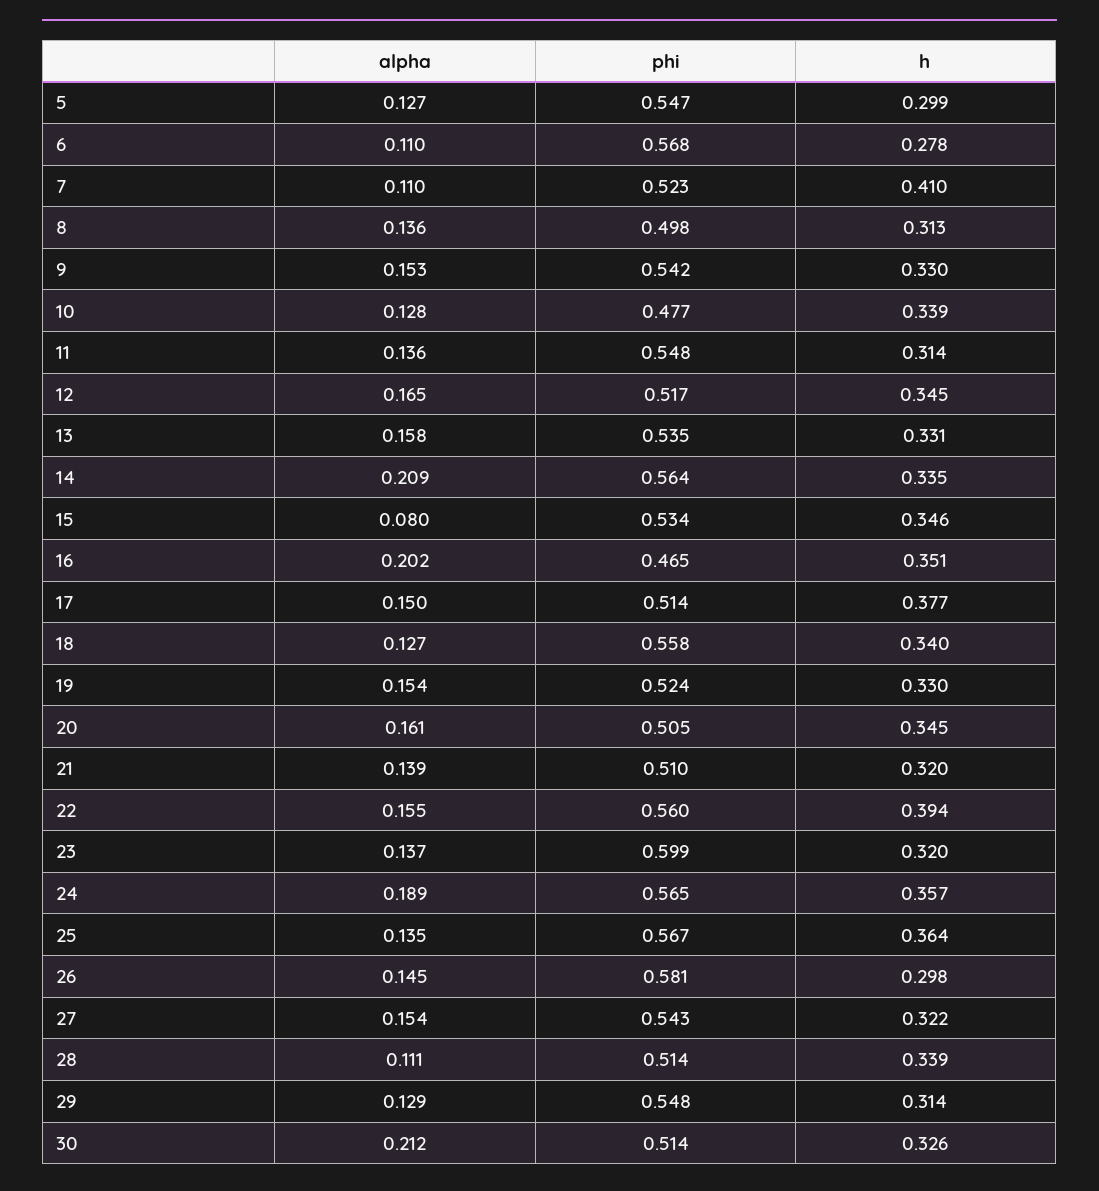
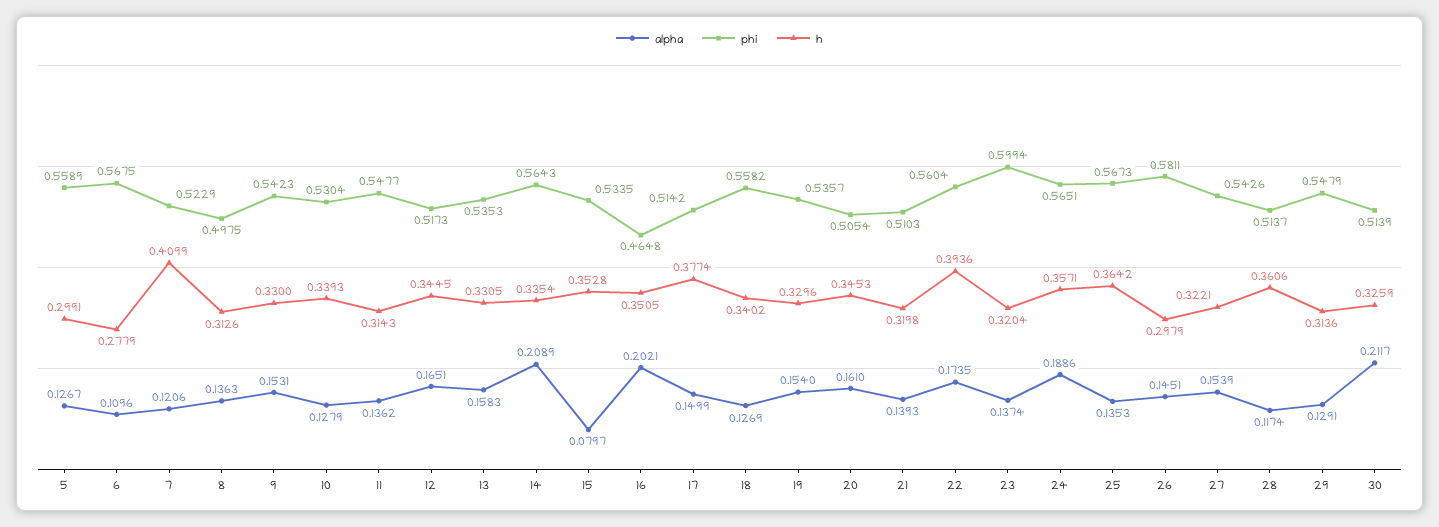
  {
    "alpha": {
      "5": 0.1267,
      "6": 0.1096,
-     "7": 0.11,
+     "7": 0.1206,
      "8": 0.1363,
      "9": 0.1531,
      "10": 0.1279,
      "11": 0.1362,
      "12": 0.1651,
      "13": 0.1583,
      "14": 0.2089,
      "15": 0.0797,
      "16": 0.2021,
      "17": 0.1499,
      "18": 0.1269,
      "19": 0.154,
      "20": 0.161,
      "21": 0.1393,
-     "22": 0.155,
+     "22": 0.1735,
      "23": 0.1374,
      "24": 0.1886,
      "25": 0.1353,
      "26": 0.1451,
      "27": 0.1539,
-     "28": 0.111,
+     "28": 0.1174,
      "29": 0.1291,
      "30": 0.2117
    },
    "phi": {
-     "5": 0.547,
+     "5": 0.5589,
      "6": 0.5675,
      "7": 0.5229,
      "8": 0.4975,
      "9": 0.5423,
-     "10": 0.477,
+     "10": 0.5304,
      "11": 0.5477,
      "12": 0.5173,
      "13": 0.5353,
      "14": 0.5643,
      "15": 0.5335,
      "16": 0.4648,
      "17": 0.5142,
      "18": 0.5582,
-     "19": 0.524,
+     "19": 0.5357,
      "20": 0.5054,
      "21": 0.5103,
      "22": 0.5604,
      "23": 0.5994,
      "24": 0.5651,
      "25": 0.5673,
      "26": 0.5811,
      "27": 0.5426,
      "28": 0.5137,
      "29": 0.5479,
      "30": 0.5139
    },
    "h": {
      "5": 0.2991,
      "6": 0.2779,
      "7": 0.4099,
      "8": 0.3126,
      "9": 0.33,
      "10": 0.3393,
      "11": 0.3143,
      "12": 0.3445,
      "13": 0.3305,
      "14": 0.3354,
-     "15": 0.346,
+     "15": 0.3528,
      "16": 0.3505,
      "17": 0.3774,
      "18": 0.3402,
      "19": 0.3296,
      "20": 0.3453,
      "21": 0.3198,
      "22": 0.3936,
      "23": 0.3204,
      "24": 0.3571,
      "25": 0.3642,
      "26": 0.2979,
      "27": 0.3221,
-     "28": 0.339,
+     "28": 0.3606,
      "29": 0.3136,
      "30": 0.3259
    }
  }

